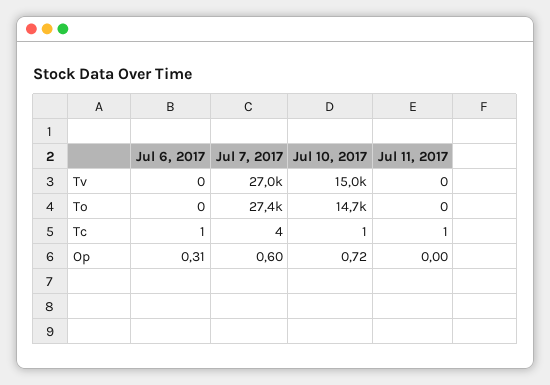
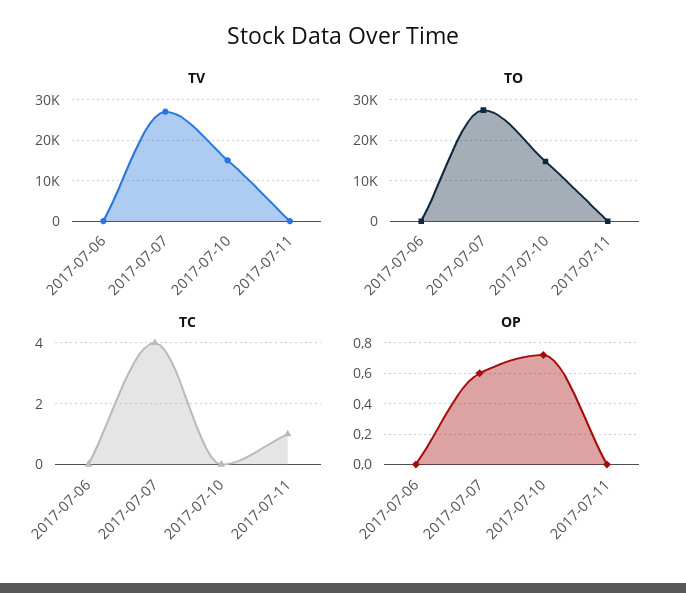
  {
    "Tv": {
      "Jul 6, 2017": 0,
      "Jul 7, 2017": 27000,
      "Jul 10, 2017": 15000,
      "Jul 11, 2017": 0
    },
    "To": {
      "Jul 6, 2017": 0,
      "Jul 7, 2017": 27400,
      "Jul 10, 2017": 14700,
      "Jul 11, 2017": 0
    },
    "Tc": {
-     "Jul 6, 2017": 1,
+     "Jul 6, 2017": 0,
      "Jul 7, 2017": 4,
-     "Jul 10, 2017": 1,
+     "Jul 10, 2017": 0,
      "Jul 11, 2017": 1
    },
    "Op": {
-     "Jul 6, 2017": 0.31,
+     "Jul 6, 2017": 0,
      "Jul 7, 2017": 0.6,
      "Jul 10, 2017": 0.72,
      "Jul 11, 2017": 0
    }
  }

